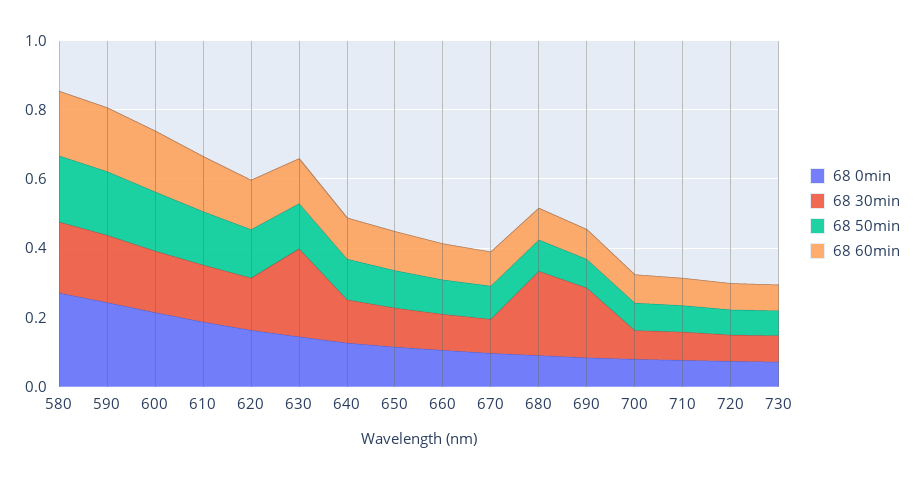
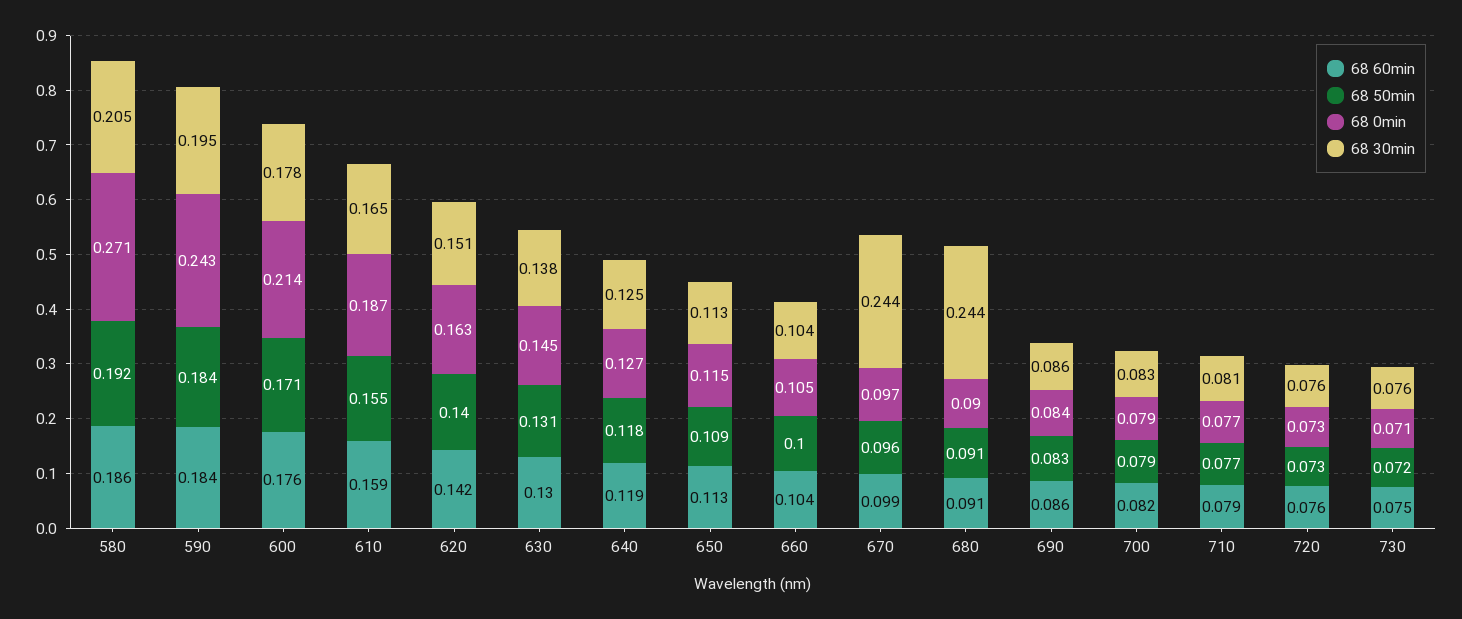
  {
    "68 0min": {
      "580": 0.271,
      "590": 0.243,
      "600": 0.214,
      "610": 0.187,
      "620": 0.163,
      "630": 0.145,
      "640": 0.127,
      "650": 0.115,
      "660": 0.105,
      "670": 0.097,
      "680": 0.09,
      "690": 0.084,
      "700": 0.079,
      "710": 0.077,
      "720": 0.073,
      "730": 0.071
    },
    "68 30min": {
      "580": 0.205,
      "590": 0.195,
      "600": 0.178,
      "610": 0.165,
      "620": 0.151,
-     "630": 0.25,
+     "630": 0.138,
      "640": 0.125,
      "650": 0.113,
      "660": 0.104,
-     "670": 0.1,
+     "670": 0.244,
      "680": 0.244,
-     "690": 0.2,
+     "690": 0.086,
      "700": 0.083,
      "710": 0.081,
      "720": 0.076,
      "730": 0.076
    },
    "68 50min": {
      "580": 0.192,
      "590": 0.184,
      "600": 0.171,
      "610": 0.155,
      "620": 0.14,
      "630": 0.131,
      "640": 0.118,
      "650": 0.109,
      "660": 0.1,
      "670": 0.096,
      "680": 0.091,
      "690": 0.083,
      "700": 0.079,
      "710": 0.077,
      "720": 0.073,
      "730": 0.072
    },
    "68 60min": {
      "580": 0.186,
      "590": 0.184,
      "600": 0.176,
      "610": 0.159,
      "620": 0.142,
      "630": 0.13,
      "640": 0.119,
      "650": 0.113,
      "660": 0.104,
      "670": 0.099,
      "680": 0.091,
      "690": 0.086,
      "700": 0.082,
      "710": 0.079,
      "720": 0.076,
      "730": 0.075
    }
  }

